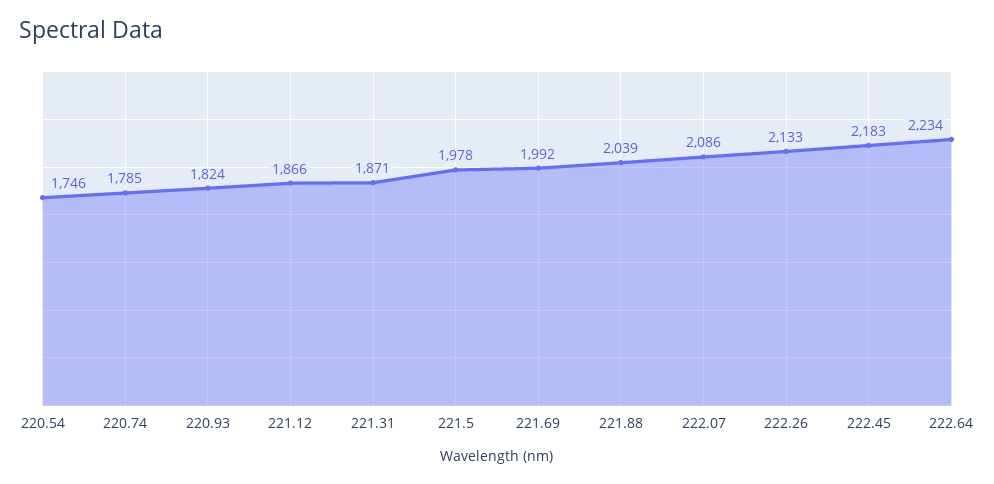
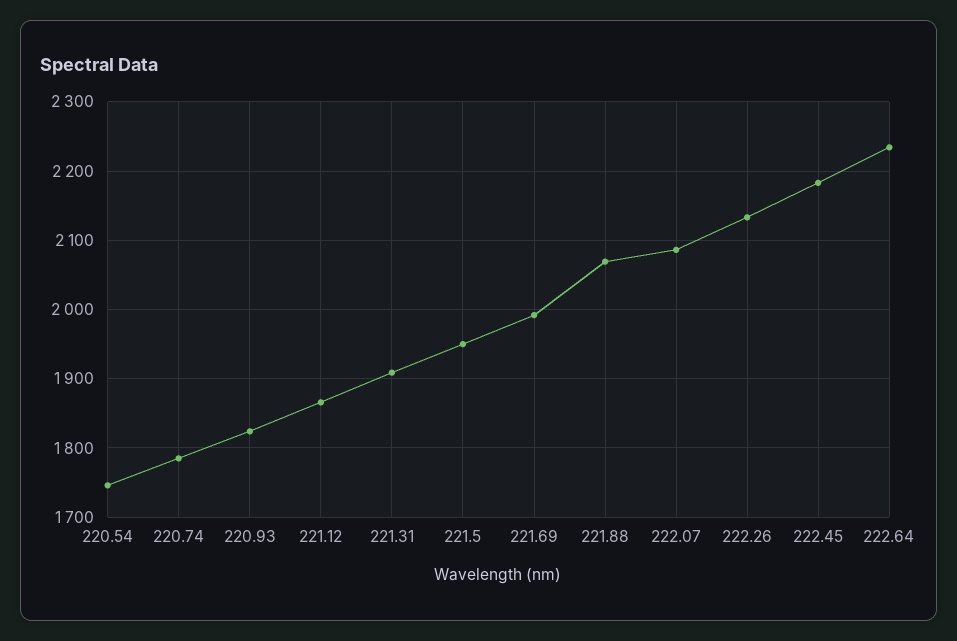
  {
    "220.54": 1746,
    "220.74": 1785,
    "220.93": 1824,
    "221.12": 1866,
-   "221.31": 1871,
+   "221.31": 1910,
-   "221.5": 1978,
+   "221.5": 1950,
    "221.69": 1992,
-   "221.88": 2039,
+   "221.88": 2070,
    "222.07": 2086,
    "222.26": 2133,
    "222.45": 2183,
    "222.64": 2234
  }

